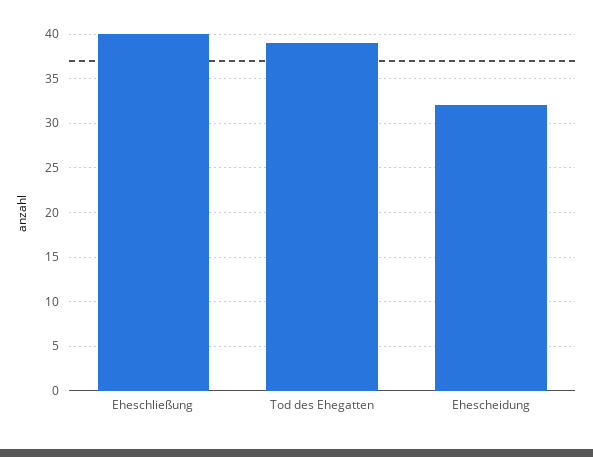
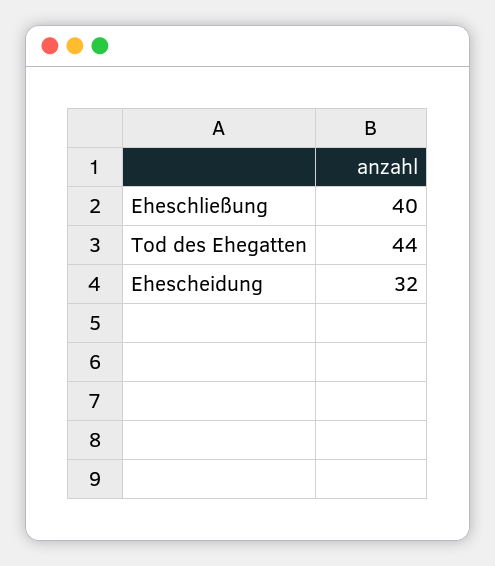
  {
    "Eheschließung": 40,
-   "Tod des Ehegatten": 39,
+   "Tod des Ehegatten": 44,
    "Ehescheidung": 32
  }

